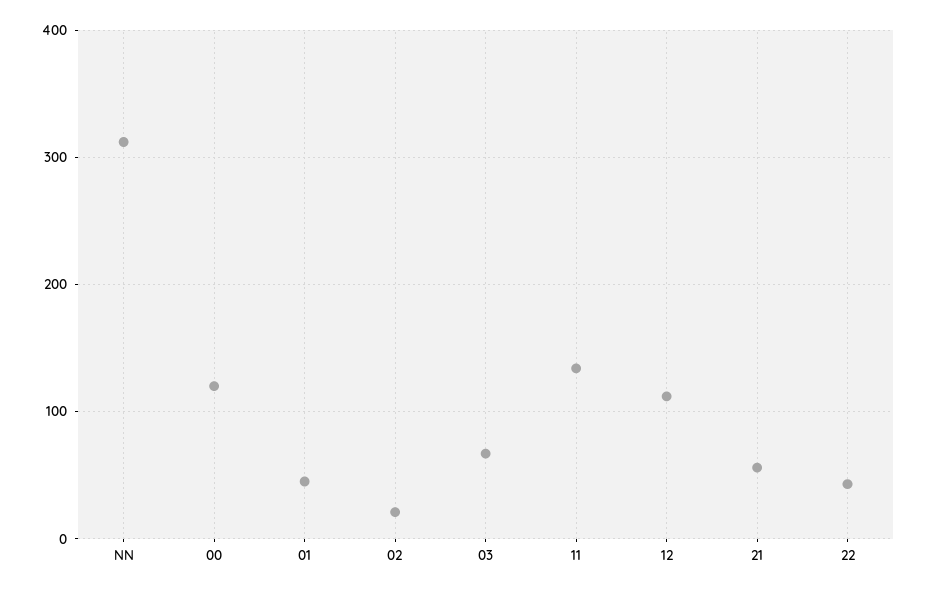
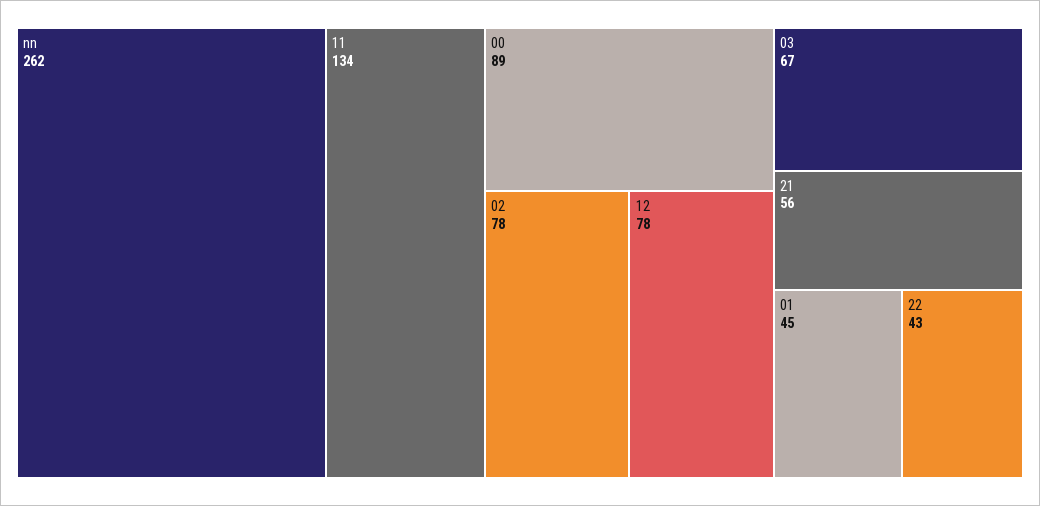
  {
-   "NN": 310,
+   "NN": 262,
-   "00": 120,
+   "00": 89,
    "01": 45,
-   "02": 20,
+   "02": 78,
    "03": 67,
    "11": 134,
-   "12": 110,
+   "12": 78,
    "21": 56,
    "22": 43
  }

